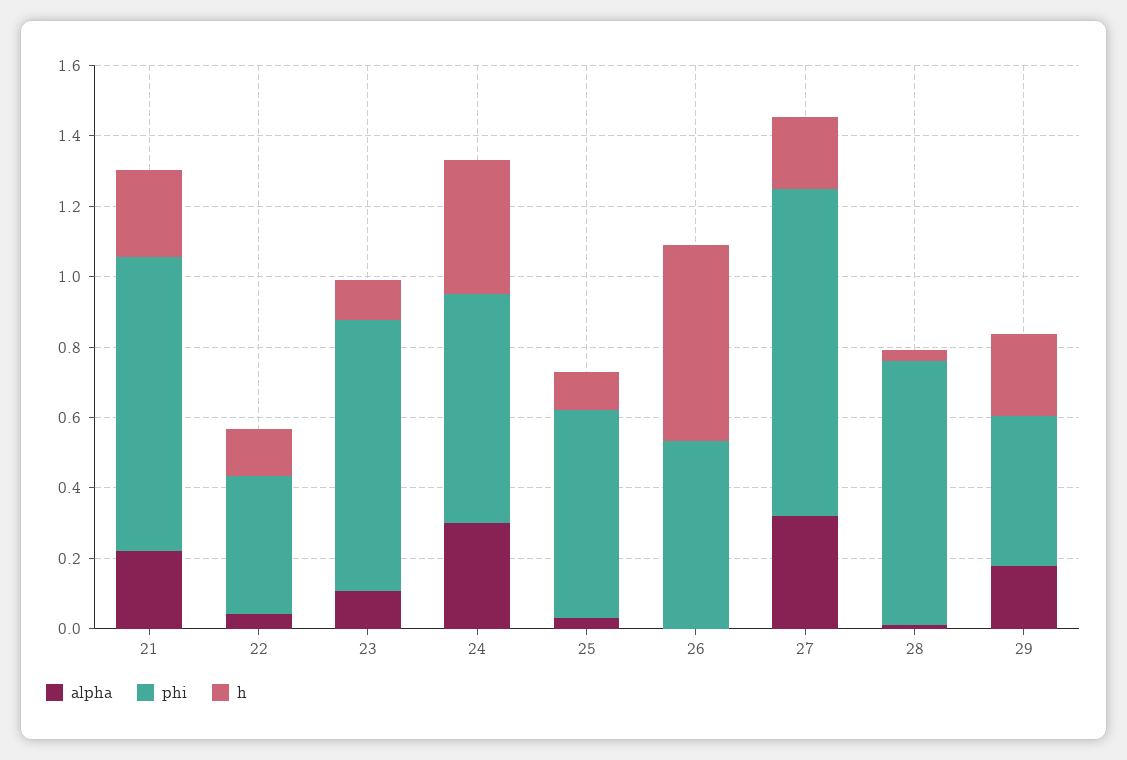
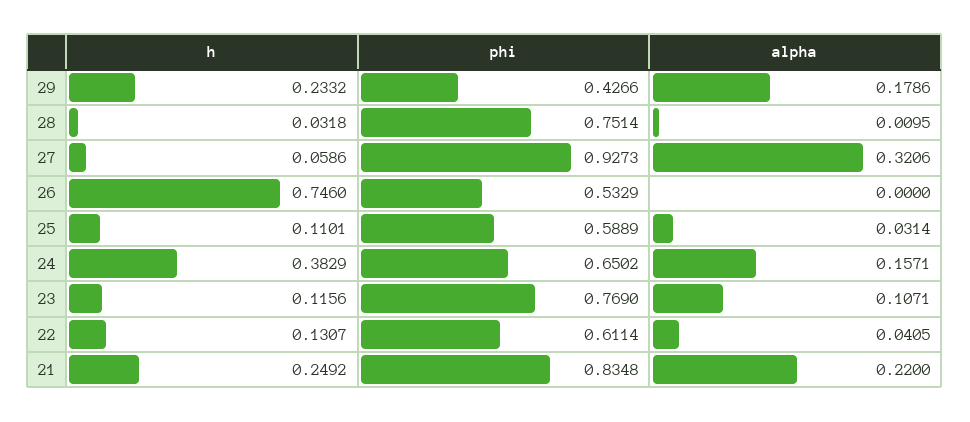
  {
    "alpha": {
      "21": 0.22,
      "22": 0.0405,
      "23": 0.1071,
-     "24": 0.3,
+     "24": 0.1571,
      "25": 0.0314,
      "26": 0,
      "27": 0.3206,
      "28": 0.0095,
      "29": 0.1786
    },
    "phi": {
      "21": 0.8348,
-     "22": 0.4,
+     "22": 0.6114,
      "23": 0.769,
      "24": 0.6502,
      "25": 0.5889,
      "26": 0.5329,
      "27": 0.9273,
      "28": 0.7514,
      "29": 0.4266
    },
    "h": {
      "21": 0.2492,
      "22": 0.1307,
      "23": 0.1156,
      "24": 0.3829,
      "25": 0.1101,
-     "26": 0.55,
+     "26": 0.746,
-     "27": 0.2,
+     "27": 0.0586,
      "28": 0.0318,
      "29": 0.2332
    }
  }

